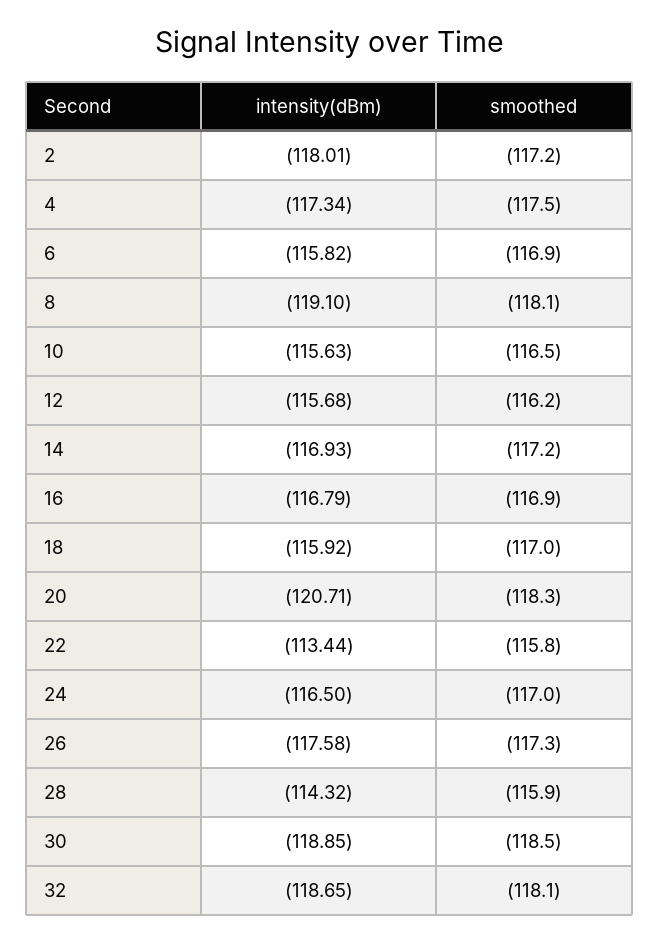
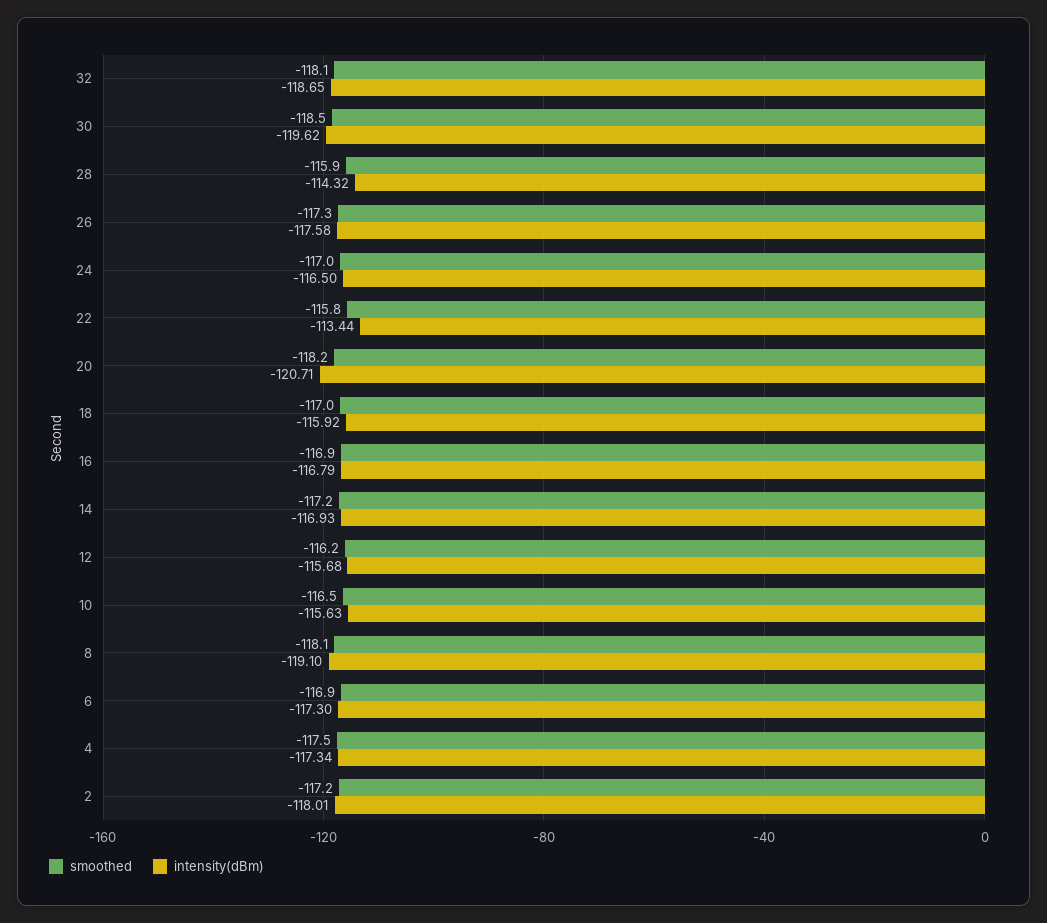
  {
    "intensity(dBm)": {
      "2": -118.01,
      "4": -117.34,
-     "6": -115.82,
+     "6": -117.3,
      "8": -119.1,
      "10": -115.63,
      "12": -115.68,
      "14": -116.93,
      "16": -116.79,
      "18": -115.92,
      "20": -120.71,
      "22": -113.44,
      "24": -116.5,
      "26": -117.58,
      "28": -114.32,
-     "30": -118.85,
+     "30": -119.62,
      "32": -118.65
    },
    "smoothed": {
      "2": -117.2,
      "4": -117.5,
      "6": -116.9,
      "8": -118.1,
      "10": -116.5,
      "12": -116.2,
      "14": -117.2,
      "16": -116.9,
      "18": -117,
-     "20": -118.3,
+     "20": -118.2,
      "22": -115.8,
      "24": -117,
      "26": -117.3,
      "28": -115.9,
      "30": -118.5,
      "32": -118.1
    }
  }

